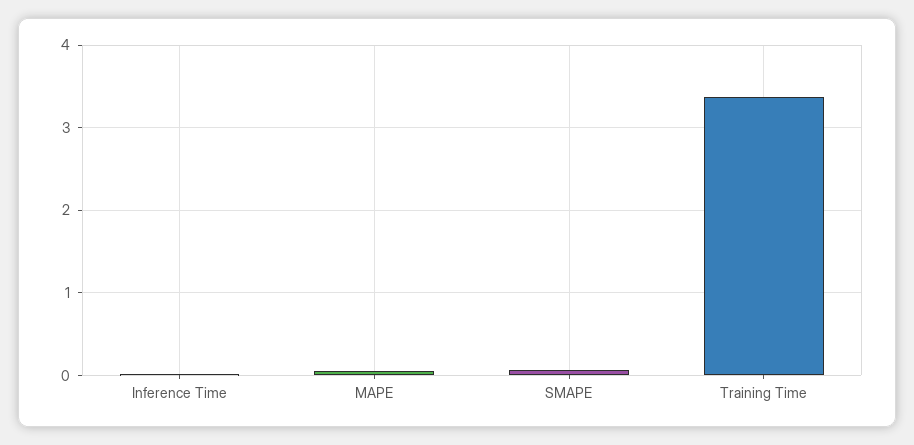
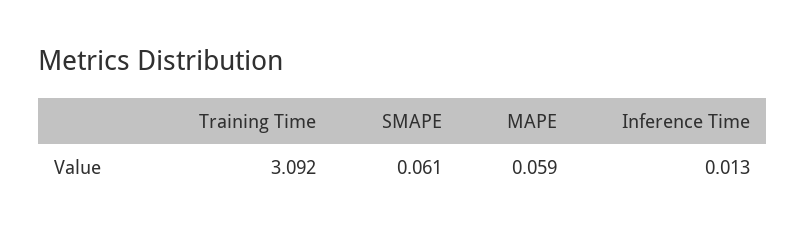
  {
    "Inference Time": 0.013,
    "MAPE": 0.059,
    "SMAPE": 0.061,
-   "Training Time": 3.4
+   "Training Time": 3.092
  }

